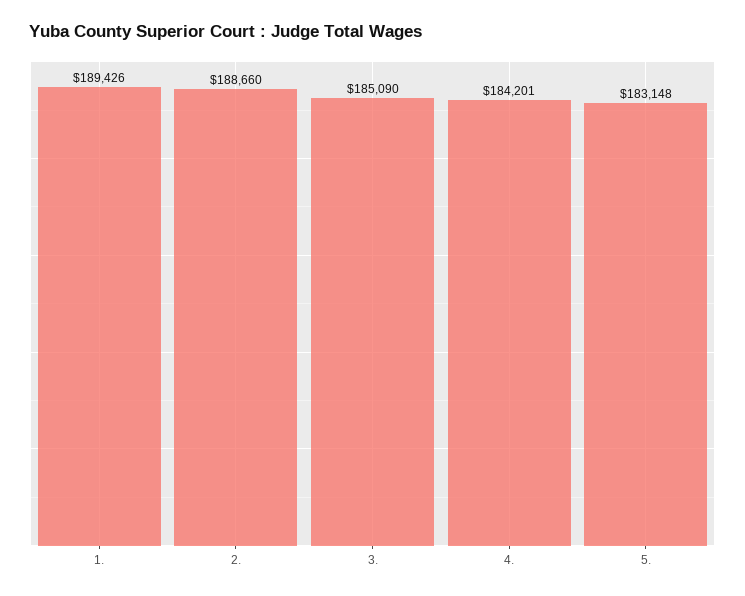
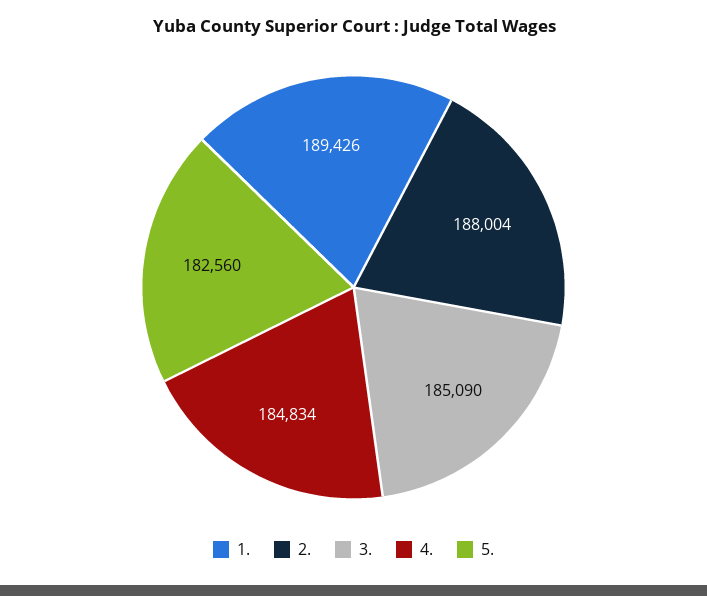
  {
    "1.": 189426,
-   "2.": 188660,
+   "2.": 188004,
    "3.": 185090,
-   "4.": 184201,
+   "4.": 184834,
-   "5.": 183148
+   "5.": 182560
  }

